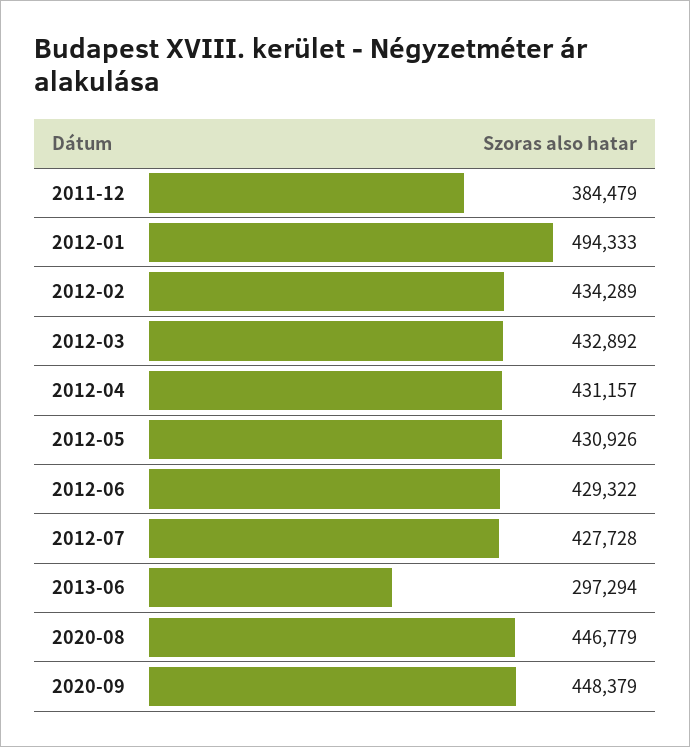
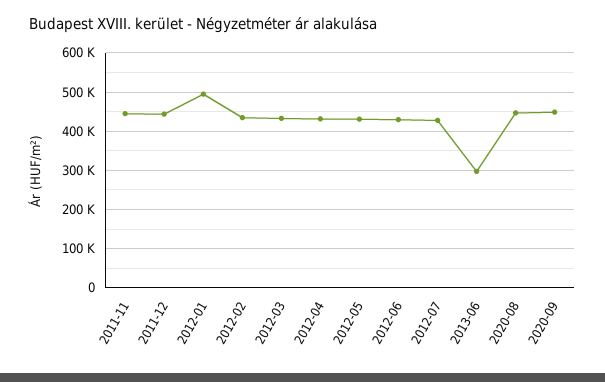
  {
-   "2011-12": 384479,
+   "2011-12": 440000,
    "2012-01": 494333,
    "2012-02": 434289,
    "2012-03": 432892,
    "2012-04": 431157,
    "2012-05": 430926,
    "2012-06": 429322,
    "2012-07": 427728,
    "2013-06": 297294,
    "2020-08": 446779,
-   "2020-09": 448379
+   "2020-09": 448379,
+   "2011-11": 440000
  }

